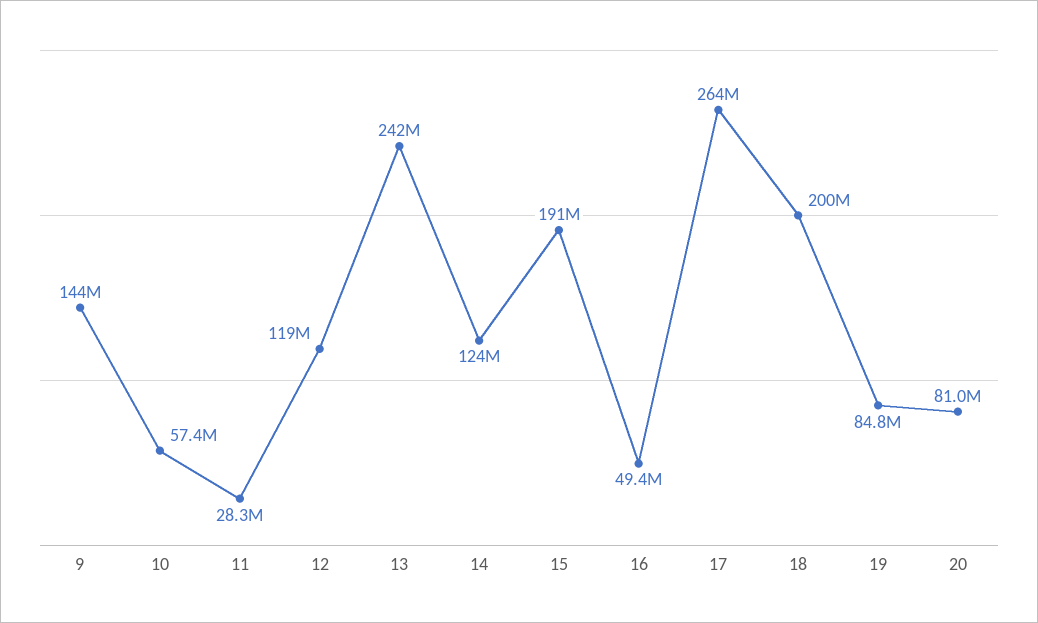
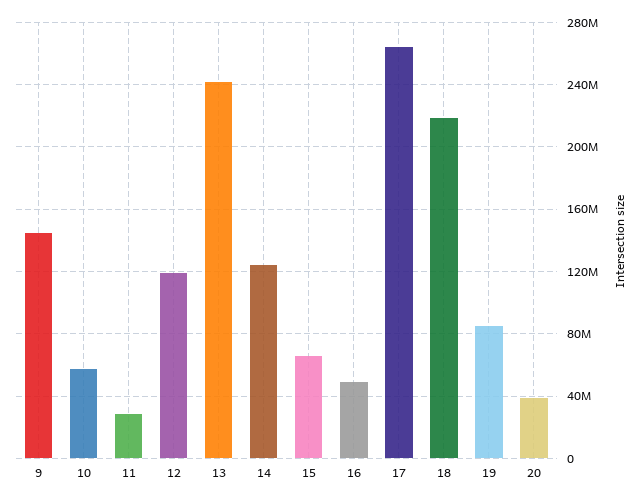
  {
    "9": 144000000,
    "10": 57400000,
    "11": 28300000,
    "12": 119000000,
    "13": 242000000,
    "14": 124000000,
-   "15": 191000000,
+   "15": 65000000,
    "16": 49400000,
    "17": 264000000,
-   "18": 200000000,
+   "18": 220000000,
    "19": 84800000,
-   "20": 81000000
+   "20": 40000000
  }

